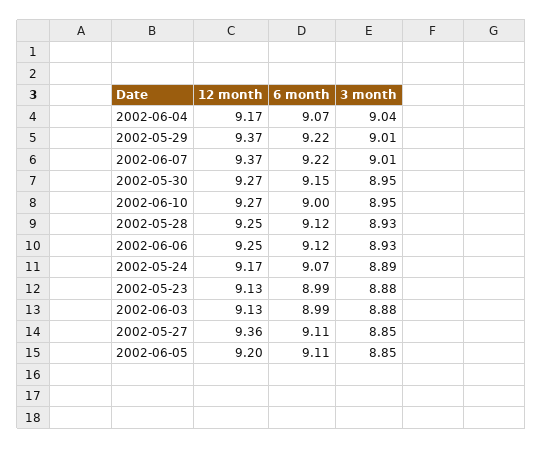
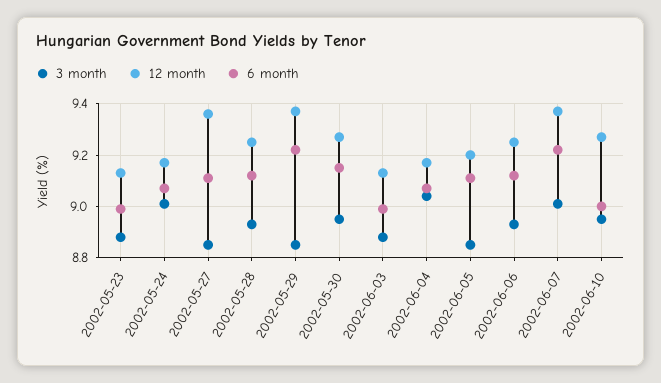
  {
    "12 month": {
      "2002-06-04": 9.17,
      "2002-05-29": 9.37,
      "2002-06-07": 9.37,
      "2002-05-30": 9.27,
      "2002-06-10": 9.27,
      "2002-05-28": 9.25,
      "2002-06-06": 9.25,
      "2002-05-24": 9.17,
      "2002-05-23": 9.13,
      "2002-06-03": 9.13,
      "2002-05-27": 9.36,
      "2002-06-05": 9.2
    },
    "6 month": {
      "2002-06-04": 9.07,
      "2002-05-29": 9.22,
      "2002-06-07": 9.22,
      "2002-05-30": 9.15,
      "2002-06-10": 9,
      "2002-05-28": 9.12,
      "2002-06-06": 9.12,
      "2002-05-24": 9.07,
      "2002-05-23": 8.99,
      "2002-06-03": 8.99,
      "2002-05-27": 9.11,
      "2002-06-05": 9.11
    },
    "3 month": {
      "2002-06-04": 9.04,
-     "2002-05-29": 9.01,
+     "2002-05-29": 8.85,
      "2002-06-07": 9.01,
      "2002-05-30": 8.95,
      "2002-06-10": 8.95,
      "2002-05-28": 8.93,
      "2002-06-06": 8.93,
-     "2002-05-24": 8.89,
+     "2002-05-24": 9,
      "2002-05-23": 8.88,
      "2002-06-03": 8.88,
      "2002-05-27": 8.85,
      "2002-06-05": 8.85
    }
  }

